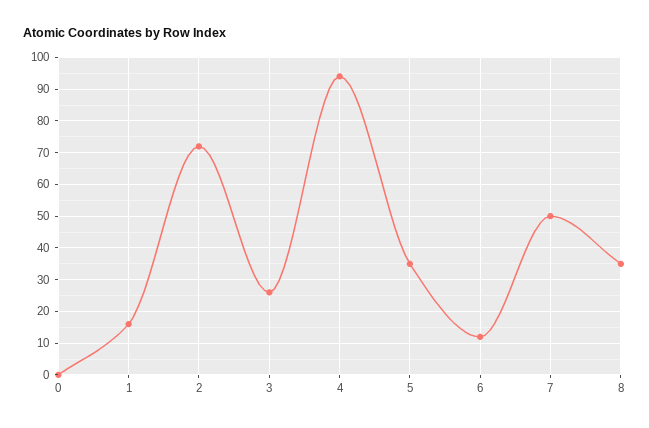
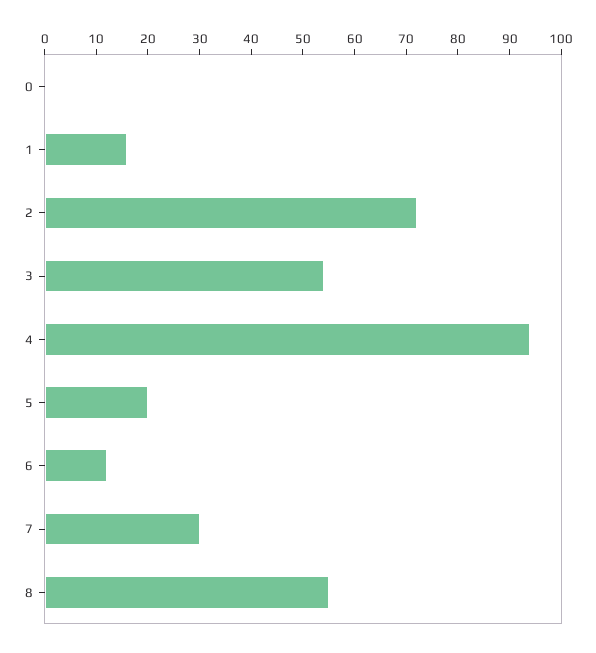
  {
    "0": 0,
    "1": 15,
    "2": 70,
-   "3": 25,
+   "3": 55,
    "4": 95,
-   "5": 35,
+   "5": 20,
    "6": 10,
-   "7": 50,
+   "7": 30,
-   "8": 35
+   "8": 55
  }

